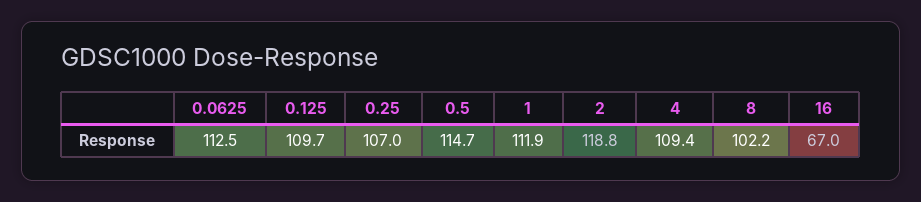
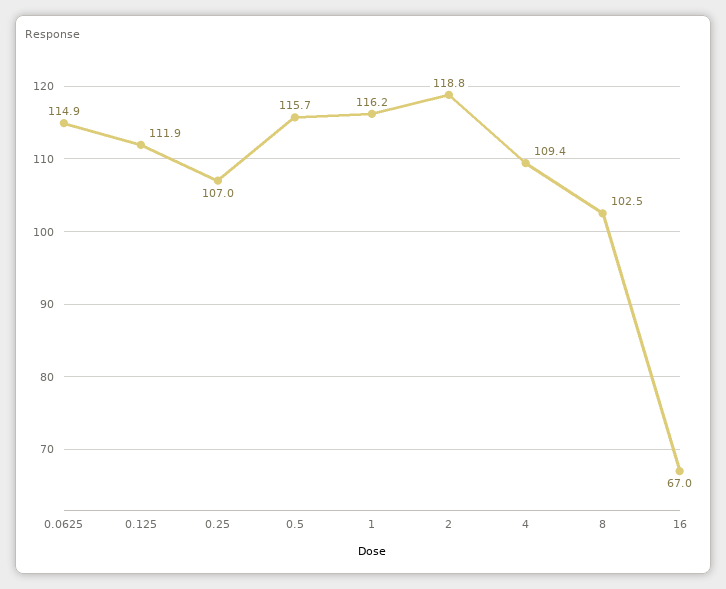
  {
-   "0.0625": 112.5,
+   "0.0625": 114.9,
-   "0.125": 109.7,
+   "0.125": 111.9,
    "0.25": 107,
-   "0.5": 114.7,
+   "0.5": 115.7,
-   "1": 111.9,
+   "1": 116.2,
    "2": 118.8,
    "4": 109.4,
-   "8": 102.2,
+   "8": 102.5,
    "16": 67
  }

